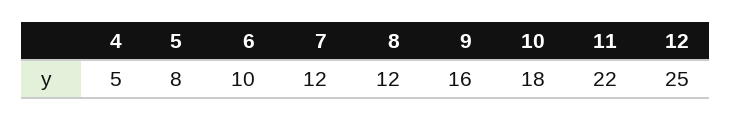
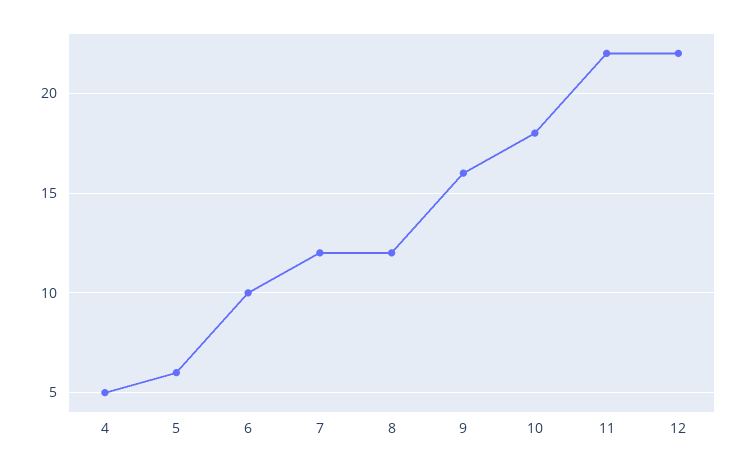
  {
    "4": 5,
-   "5": 8,
+   "5": 6,
    "6": 10,
    "7": 12,
    "8": 12,
    "9": 16,
    "10": 18,
    "11": 22,
-   "12": 25
+   "12": 22
  }

